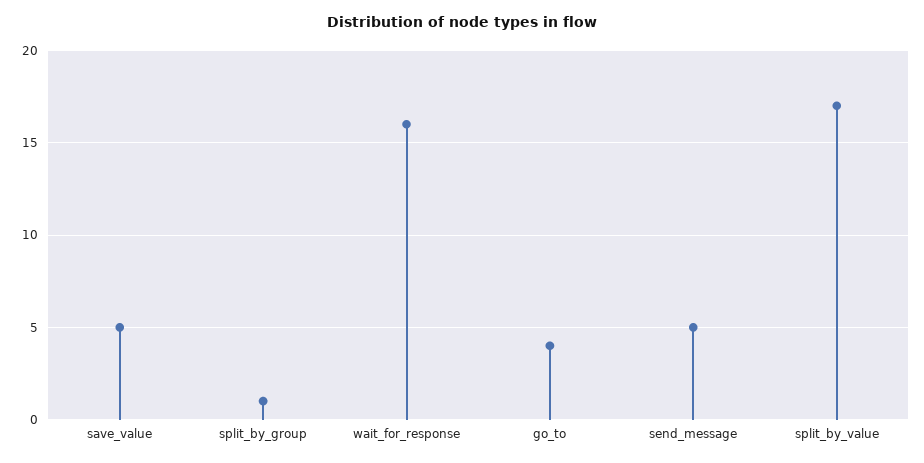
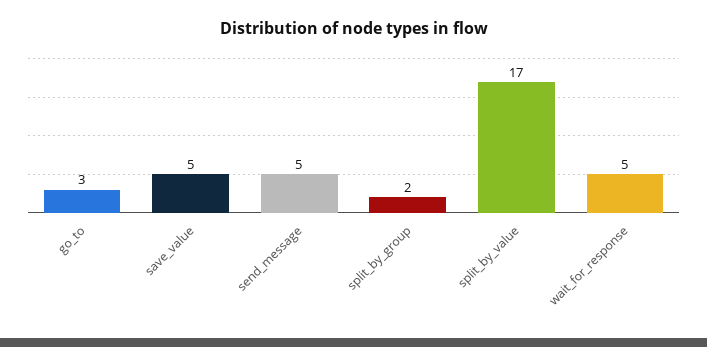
  {
    "save_value": 5,
-   "split_by_group": 1,
+   "split_by_group": 2,
-   "wait_for_response": 16,
+   "wait_for_response": 5,
-   "go_to": 4,
+   "go_to": 3,
    "send_message": 5,
    "split_by_value": 17
  }

